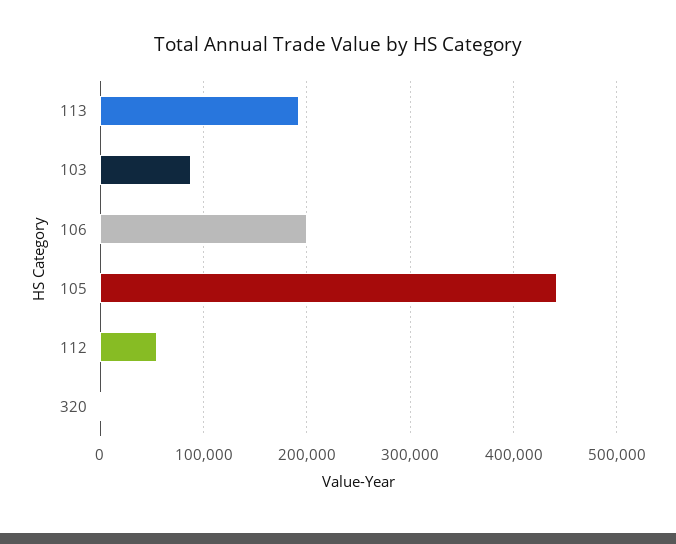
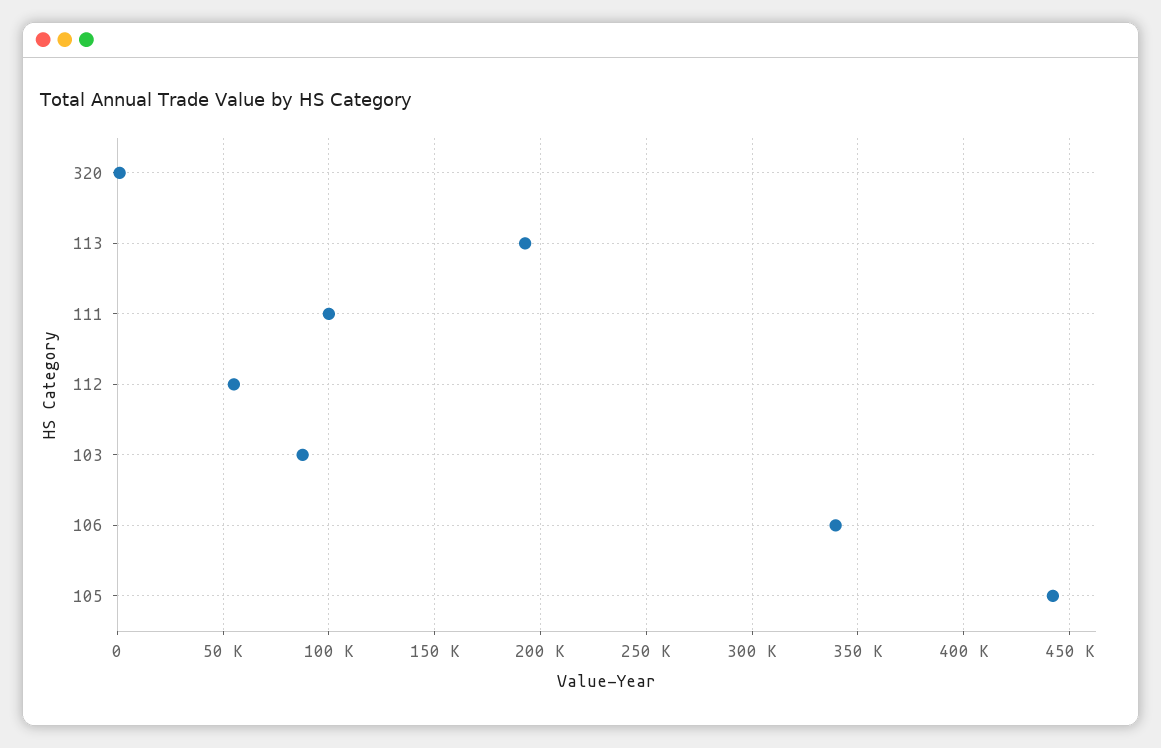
  {
    "113": 195000,
    "103": 90000,
-   "106": 200000,
+   "106": 340000,
    "105": 440000,
    "112": 55000,
-   "320": 0
+   "320": 0,
+   "111": 100000
  }

